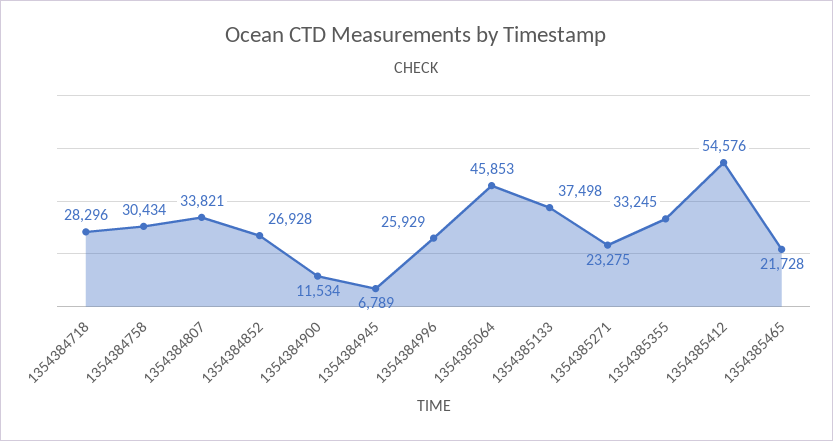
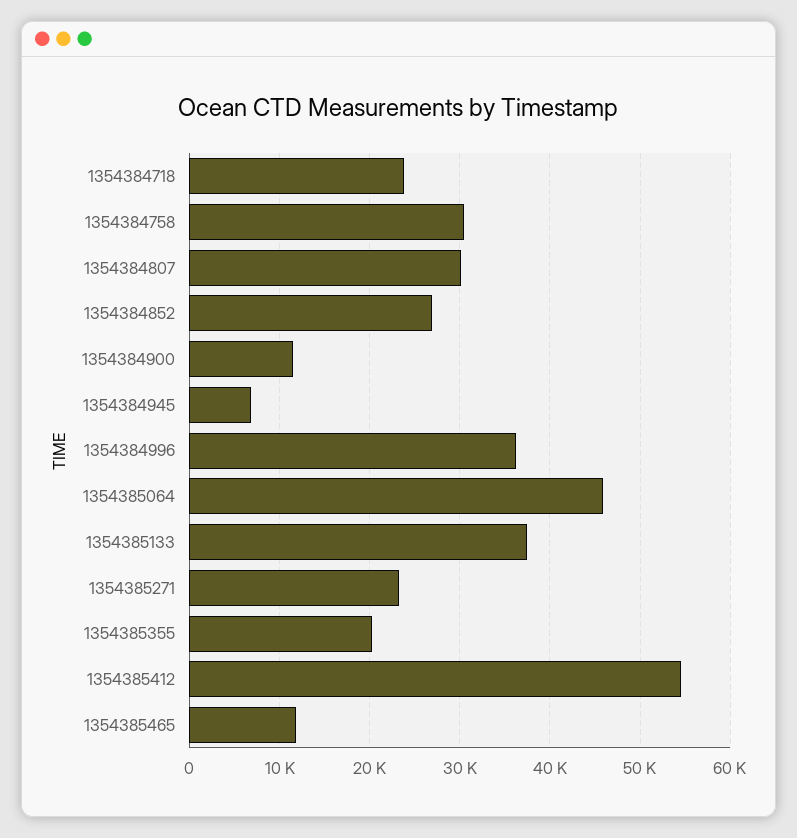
  {
-   "1354384718": 28296,
+   "1354384718": 24000,
    "1354384758": 30434,
-   "1354384807": 33821,
+   "1354384807": 30000,
    "1354384852": 26928,
    "1354384900": 11534,
    "1354384945": 6789,
-   "1354384996": 25929,
+   "1354384996": 36000,
    "1354385064": 45853,
    "1354385133": 37498,
    "1354385271": 23275,
-   "1354385355": 33245,
+   "1354385355": 20000,
    "1354385412": 54576,
-   "1354385465": 21728
+   "1354385465": 12000
  }

